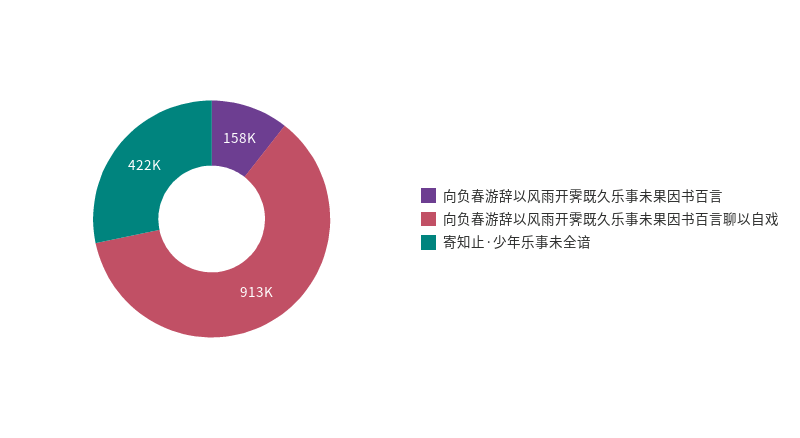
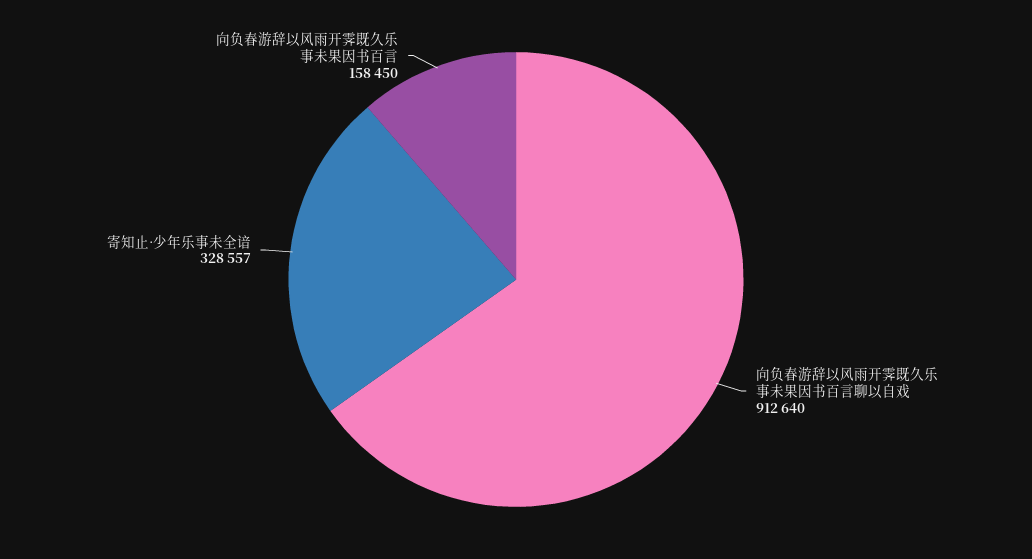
  {
    "向负春游辞以风雨开霁既久乐事未果因书百言": 158450,
    "向负春游辞以风雨开霁既久乐事未果因书百言聊以自戏": 912640,
-   "寄知止·少年乐事未全谙": 422000
+   "寄知止·少年乐事未全谙": 328557
  }

